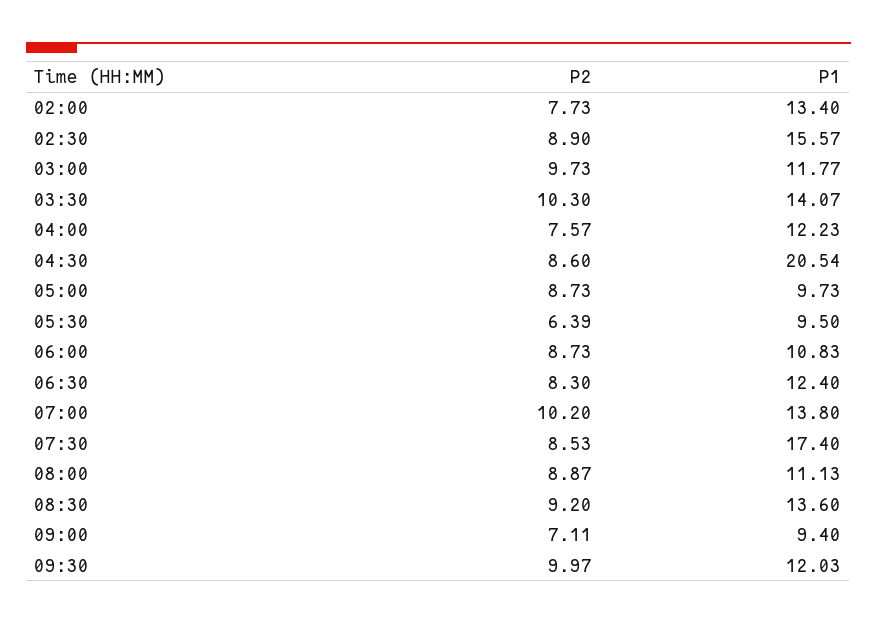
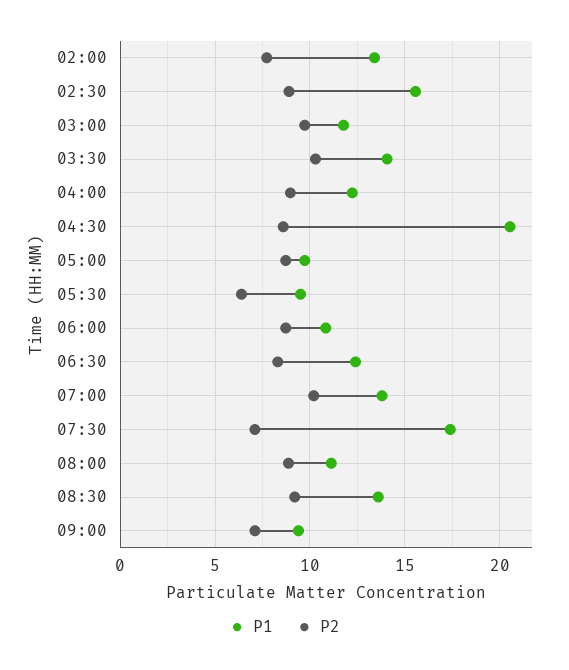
  {
    "P2": {
      "02:00": 7.73,
      "02:30": 8.9,
      "03:00": 9.73,
      "03:30": 10.3,
-     "04:00": 7.57,
+     "04:00": 9,
      "04:30": 8.6,
      "05:00": 8.73,
      "05:30": 6.39,
      "06:00": 8.73,
      "06:30": 8.3,
      "07:00": 10.2,
-     "07:30": 8.53,
+     "07:30": 7,
      "08:00": 8.87,
      "08:30": 9.2,
-     "09:00": 7.11,
+     "09:00": 7.11
-     "09:30": 9.97
    },
    "P1": {
      "02:00": 13.4,
      "02:30": 15.57,
      "03:00": 11.77,
      "03:30": 14.07,
      "04:00": 12.23,
      "04:30": 20.54,
      "05:00": 9.73,
      "05:30": 9.5,
      "06:00": 10.83,
      "06:30": 12.4,
      "07:00": 13.8,
      "07:30": 17.4,
      "08:00": 11.13,
      "08:30": 13.6,
-     "09:00": 9.4,
+     "09:00": 9.4
-     "09:30": 12.03
    }
  }

